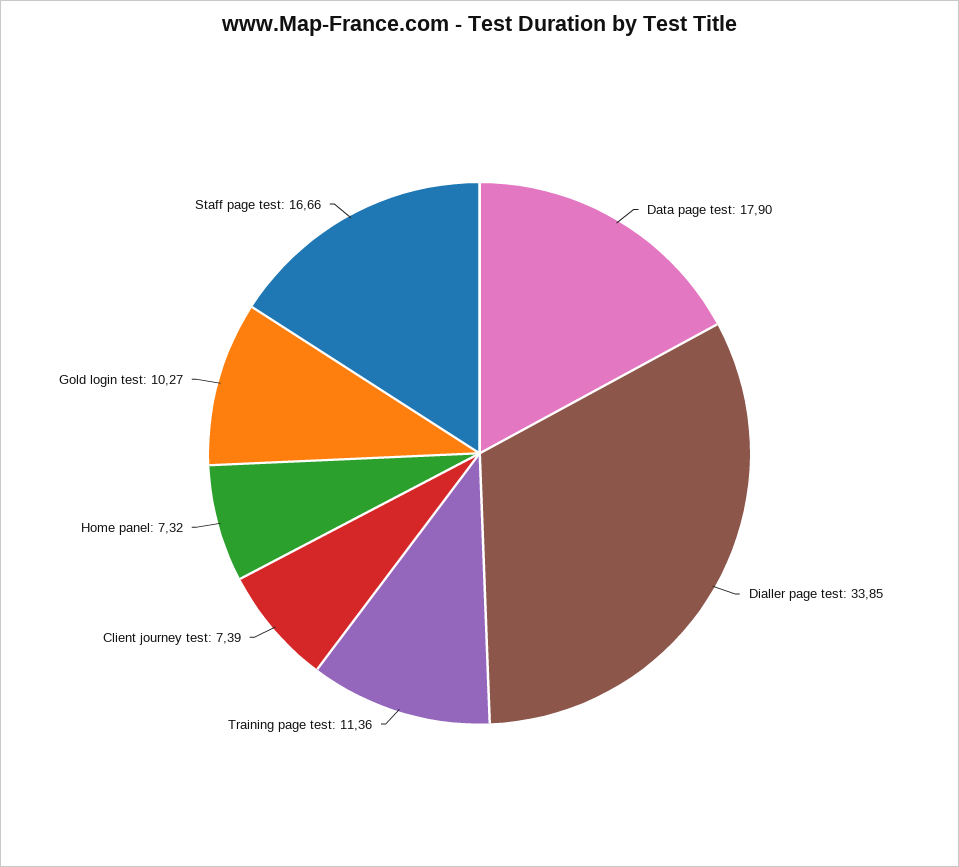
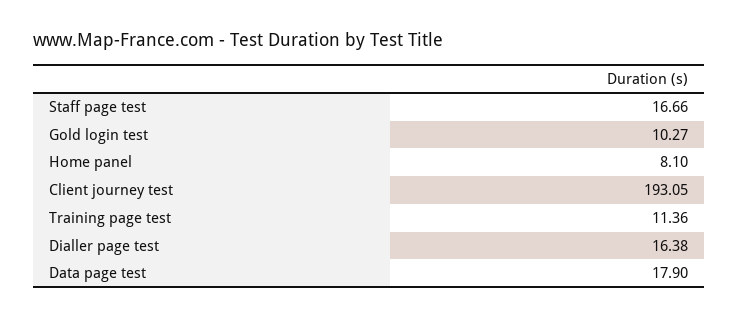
  {
    "Data page test": 17.9,
-   "Dialler page test": 33.85,
+   "Dialler page test": 16.38,
    "Training page test": 11.36,
-   "Client journey test": 7.39,
+   "Client journey test": 193.05,
-   "Home panel": 7.32,
+   "Home panel": 8.1,
    "Gold login test": 10.27,
    "Staff page test": 16.66
  }

